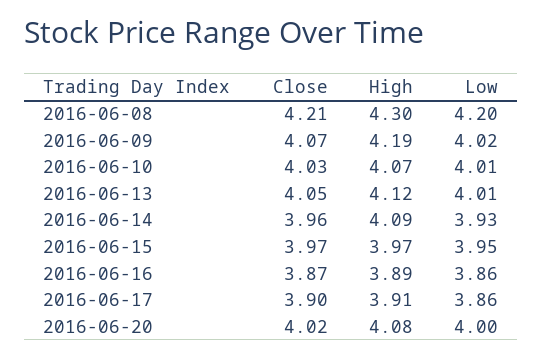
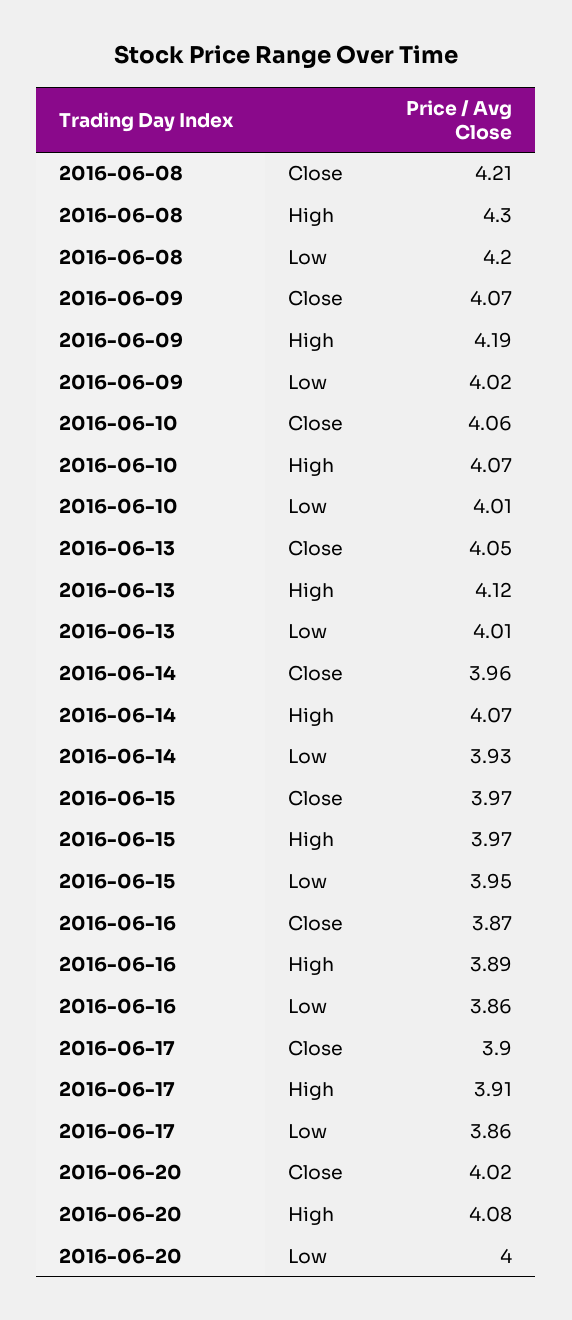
  {
    "Close": {
      "2016-06-08": 4.21,
      "2016-06-09": 4.07,
-     "2016-06-10": 4.03,
+     "2016-06-10": 4.06,
      "2016-06-13": 4.05,
      "2016-06-14": 3.96,
      "2016-06-15": 3.97,
      "2016-06-16": 3.87,
      "2016-06-17": 3.9,
      "2016-06-20": 4.02
    },
    "High": {
      "2016-06-08": 4.3,
      "2016-06-09": 4.19,
      "2016-06-10": 4.07,
      "2016-06-13": 4.12,
-     "2016-06-14": 4.09,
+     "2016-06-14": 4.07,
      "2016-06-15": 3.97,
      "2016-06-16": 3.89,
      "2016-06-17": 3.91,
      "2016-06-20": 4.08
    },
    "Low": {
      "2016-06-08": 4.2,
      "2016-06-09": 4.02,
      "2016-06-10": 4.01,
      "2016-06-13": 4.01,
      "2016-06-14": 3.93,
      "2016-06-15": 3.95,
      "2016-06-16": 3.86,
      "2016-06-17": 3.86,
      "2016-06-20": 4
    }
  }

